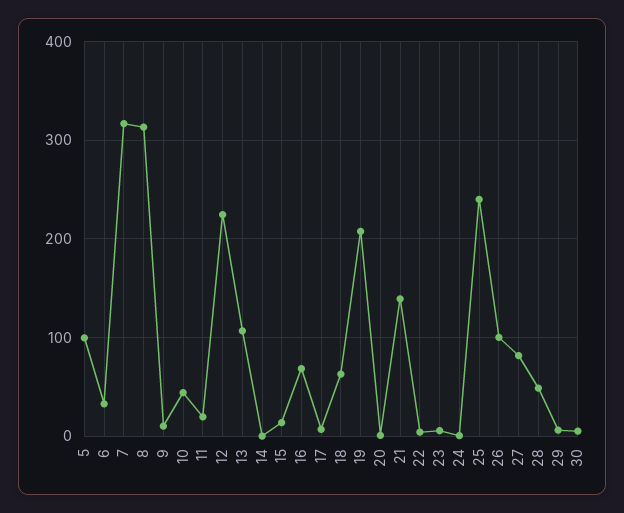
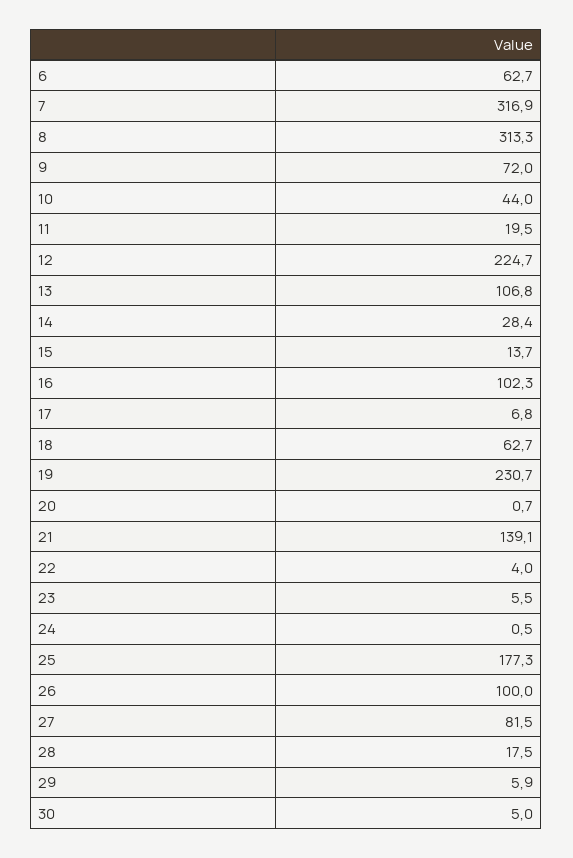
  {
-   "5": 100,
-   "6": 30,
+   "6": 62.7,
    "7": 316.9,
    "8": 313.3,
-   "9": 10,
+   "9": 72,
    "10": 44,
    "11": 19.5,
    "12": 224.7,
    "13": 106.8,
-   "14": 0,
+   "14": 28.4,
    "15": 13.7,
-   "16": 70,
+   "16": 102.3,
    "17": 6.8,
    "18": 62.7,
-   "19": 210,
+   "19": 230.7,
    "20": 0.7,
    "21": 139.1,
    "22": 4,
    "23": 5.5,
    "24": 0.5,
-   "25": 240,
+   "25": 177.3,
    "26": 100,
    "27": 81.5,
-   "28": 50,
+   "28": 17.5,
    "29": 5.9,
    "30": 5
  }

